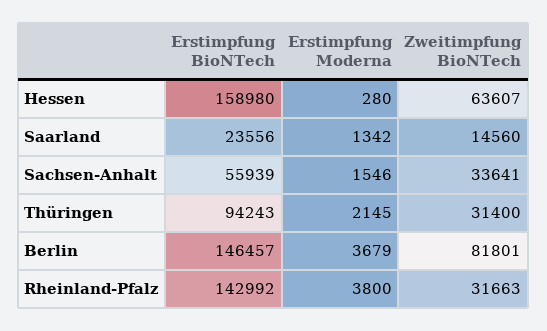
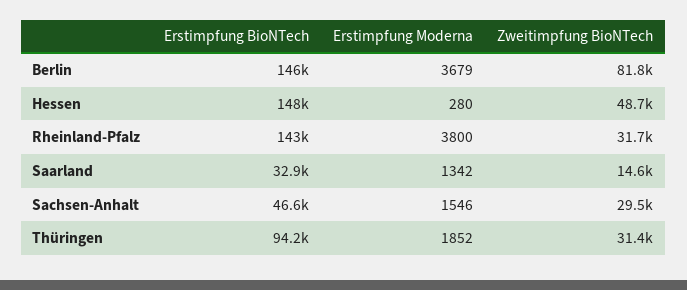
  {
    "Erstimpfung BioNTech": {
-     "Hessen": 158980,
+     "Hessen": 148000,
-     "Saarland": 23556,
+     "Saarland": 32900,
-     "Sachsen-Anhalt": 55939,
+     "Sachsen-Anhalt": 46600,
      "Thüringen": 94243,
      "Berlin": 146457,
      "Rheinland-Pfalz": 142992
    },
    "Erstimpfung Moderna": {
      "Hessen": 280,
      "Saarland": 1342,
      "Sachsen-Anhalt": 1546,
-     "Thüringen": 2145,
+     "Thüringen": 1852,
      "Berlin": 3679,
      "Rheinland-Pfalz": 3800
    },
    "Zweitimpfung BioNTech": {
-     "Hessen": 63607,
+     "Hessen": 48700,
      "Saarland": 14560,
-     "Sachsen-Anhalt": 33641,
+     "Sachsen-Anhalt": 29500,
      "Thüringen": 31400,
      "Berlin": 81801,
      "Rheinland-Pfalz": 31663
    }
  }

